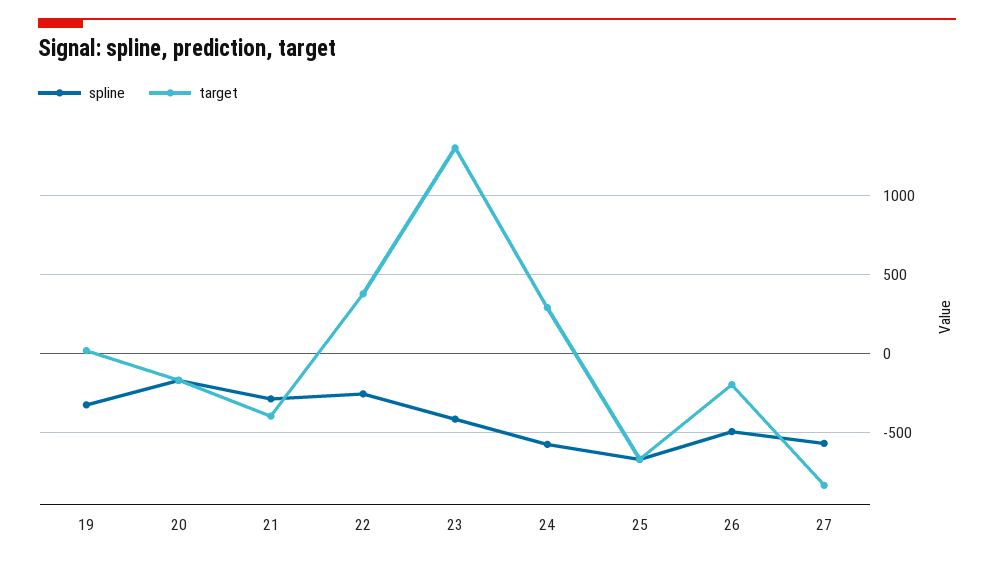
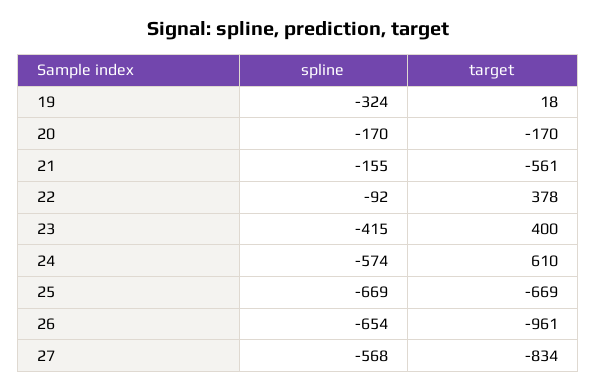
  {
    "spline": {
      "19": -324,
      "20": -170,
-     "21": -300,
+     "21": -155,
-     "22": -250,
+     "22": -92,
      "23": -415,
      "24": -574,
      "25": -669,
-     "26": -500,
+     "26": -654,
      "27": -568
    },
    "target": {
      "19": 18,
      "20": -170,
-     "21": -400,
+     "21": -561,
      "22": 378,
-     "23": 1300,
+     "23": 400,
-     "24": 300,
+     "24": 610,
      "25": -669,
-     "26": -200,
+     "26": -961,
      "27": -834
    }
  }

